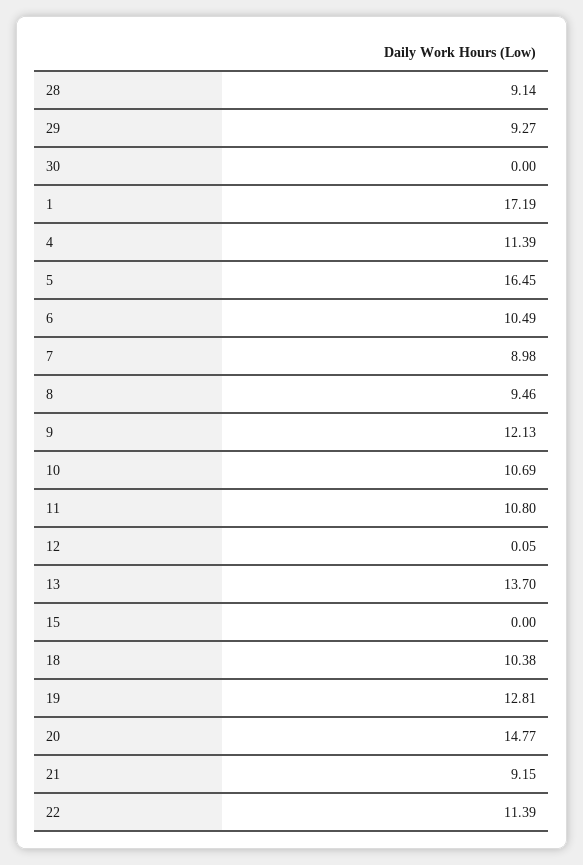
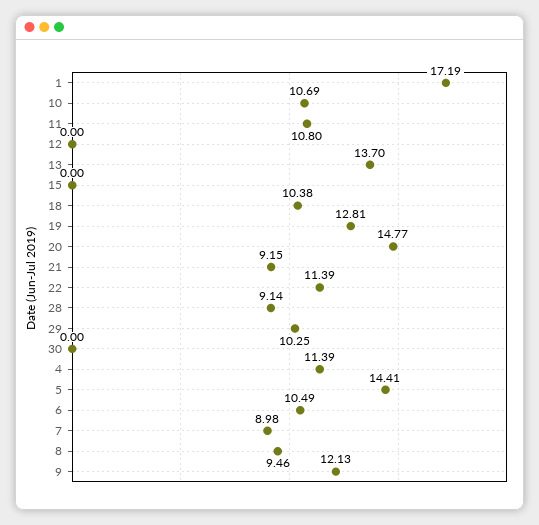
  {
    "28": 9.14,
-   "29": 9.27,
+   "29": 10.25,
    "30": 0,
    "1": 17.19,
    "4": 11.39,
-   "5": 16.45,
+   "5": 14.41,
    "6": 10.49,
    "7": 8.98,
    "8": 9.46,
    "9": 12.13,
    "10": 10.69,
    "11": 10.8,
-   "12": 0.05,
+   "12": 0,
    "13": 13.7,
    "15": 0,
    "18": 10.38,
    "19": 12.81,
    "20": 14.77,
    "21": 9.15,
    "22": 11.39
  }

